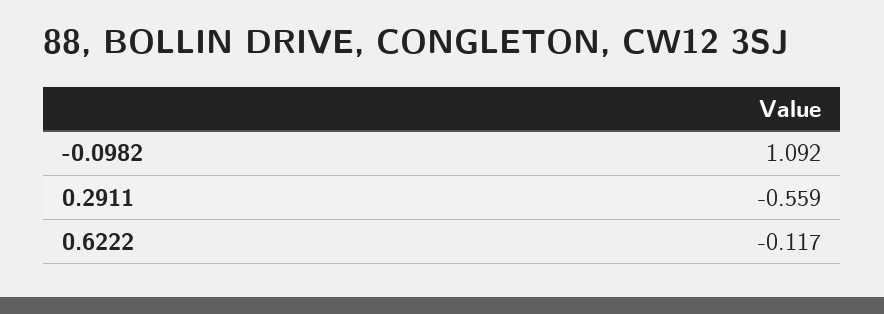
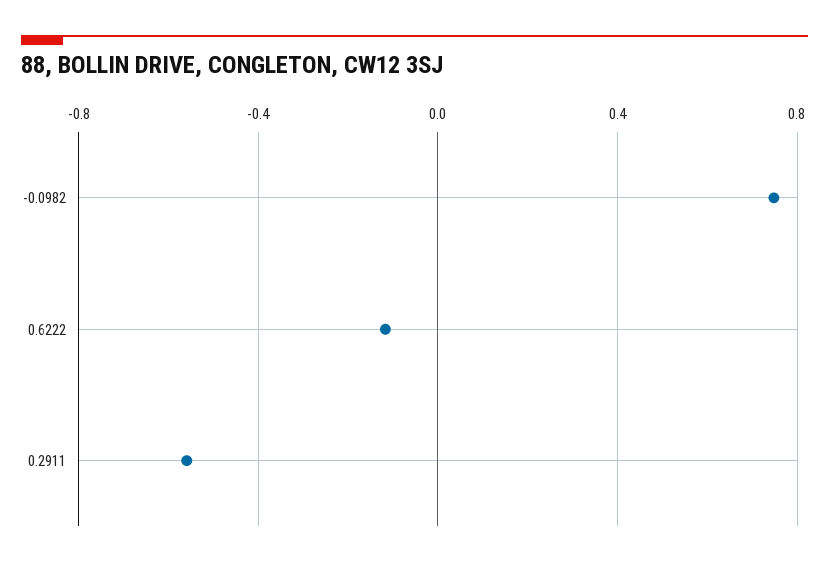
  {
-   "-0.0982": 1.092,
+   "-0.0982": 0.75,
    "0.2911": -0.559,
    "0.6222": -0.117
  }

